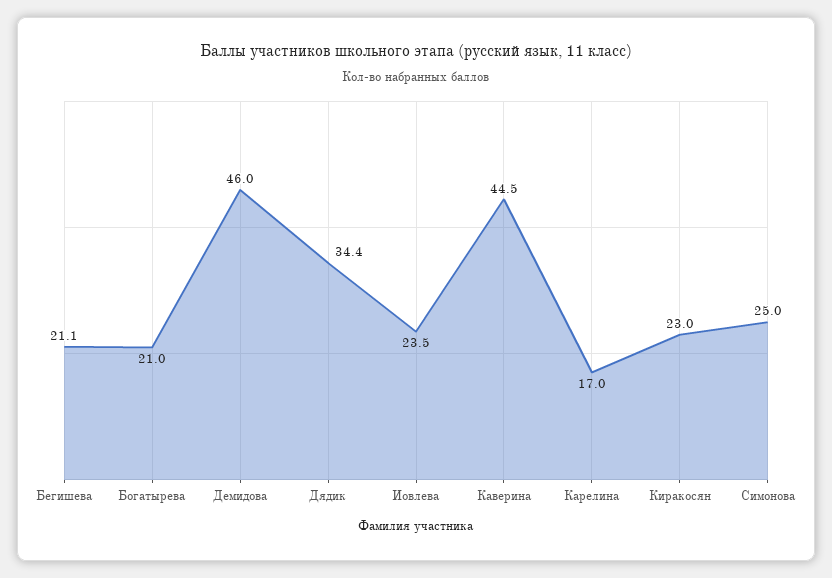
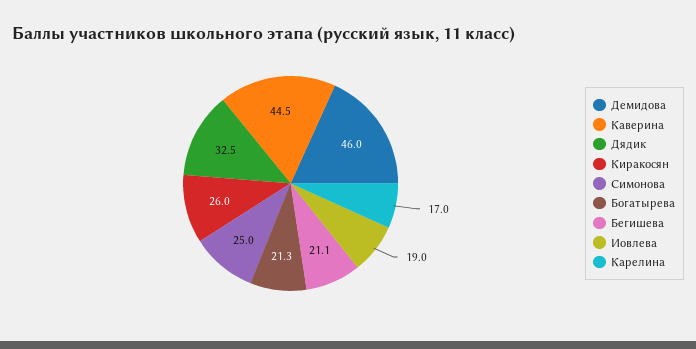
  {
    "Бегишева": 21.1,
-   "Богатырева": 21,
+   "Богатырева": 21.3,
    "Демидова": 46,
-   "Дядик": 34.4,
+   "Дядик": 32.5,
-   "Иовлева": 23.5,
+   "Иовлева": 19,
    "Каверина": 44.5,
    "Карелина": 17,
-   "Киракосян": 23,
+   "Киракосян": 26,
    "Симонова": 25
  }

